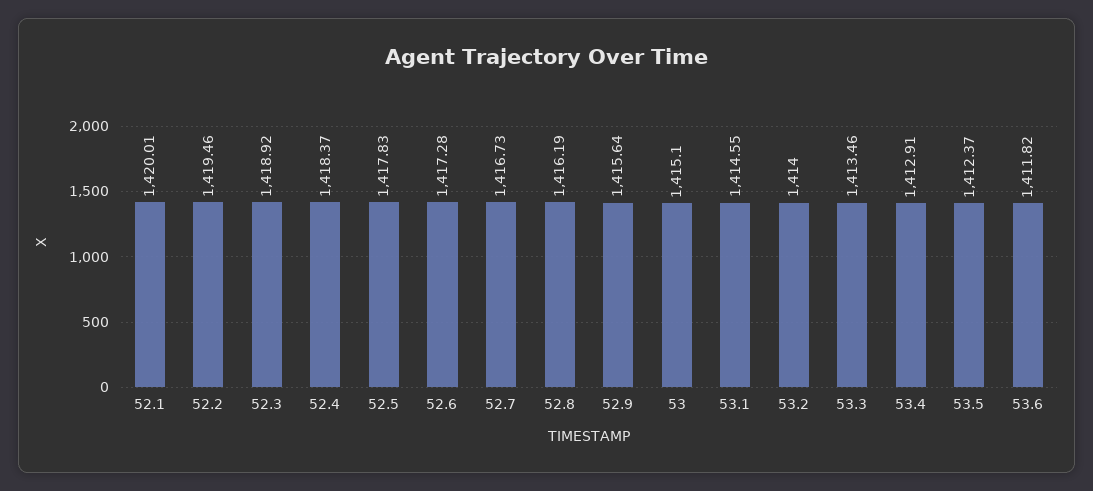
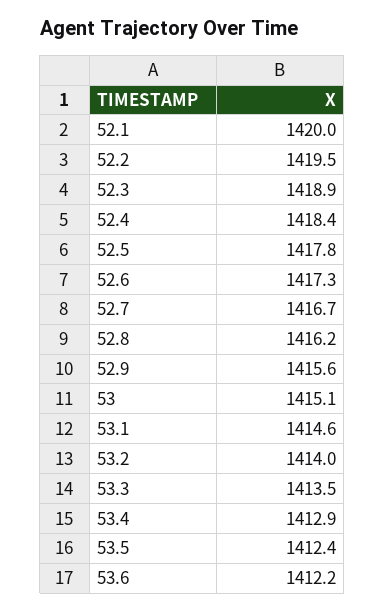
  {
    "52.1": 1420.01,
    "52.2": 1419.46,
    "52.3": 1418.92,
    "52.4": 1418.37,
    "52.5": 1417.83,
    "52.6": 1417.28,
    "52.7": 1416.73,
    "52.8": 1416.19,
    "52.9": 1415.64,
    "53": 1415.1,
    "53.1": 1414.55,
    "53.2": 1414,
    "53.3": 1413.46,
    "53.4": 1412.91,
    "53.5": 1412.37,
-   "53.6": 1411.82
+   "53.6": 1412.2
  }

